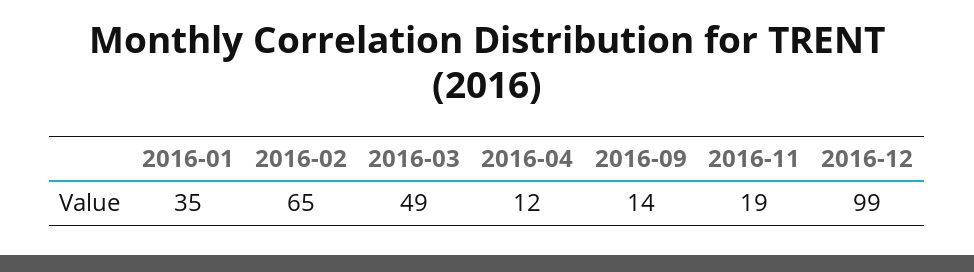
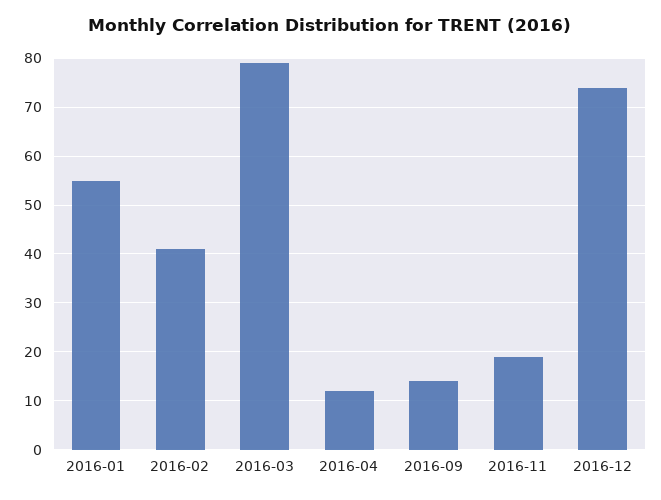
  {
-   "2016-01": 35,
+   "2016-01": 55,
-   "2016-02": 65,
+   "2016-02": 40,
-   "2016-03": 49,
+   "2016-03": 80,
    "2016-04": 12,
    "2016-09": 14,
    "2016-11": 19,
-   "2016-12": 99
+   "2016-12": 75
  }

